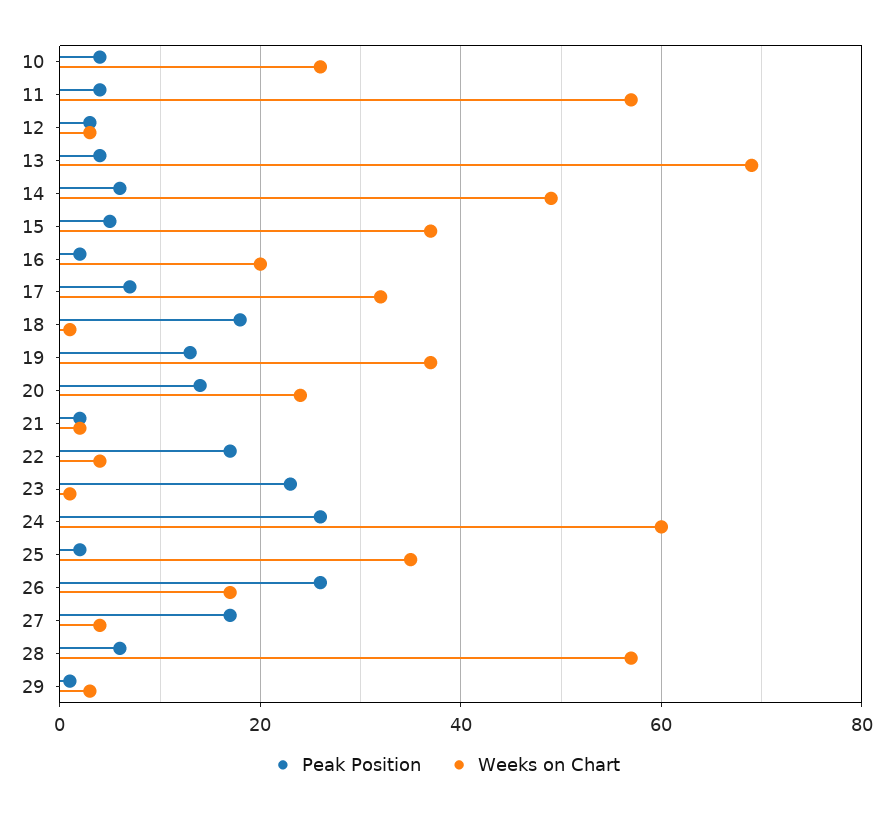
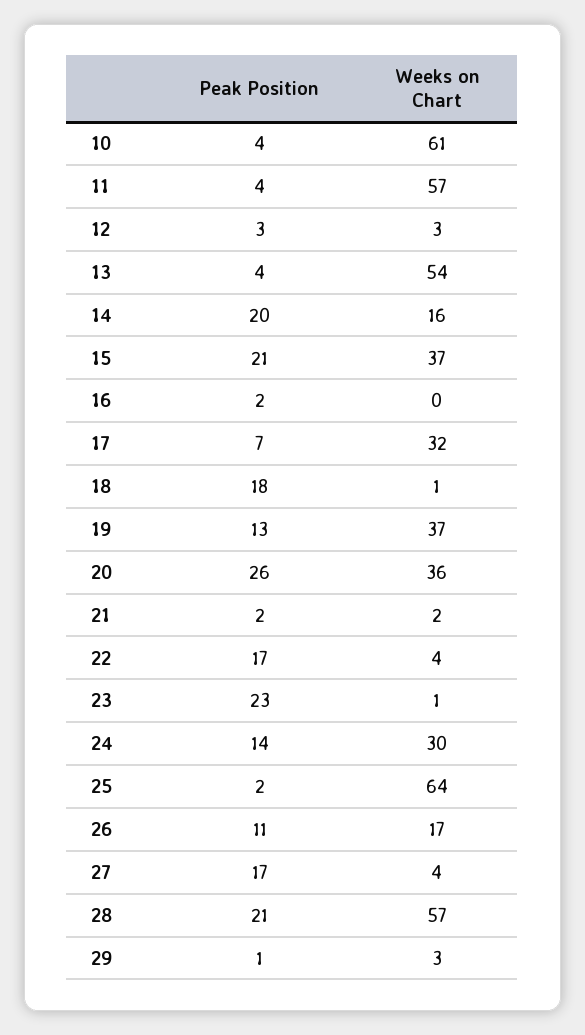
  {
    "Peak Position": {
      "10": 4,
      "11": 4,
      "12": 3,
      "13": 4,
-     "14": 5,
+     "14": 20,
-     "15": 5,
+     "15": 21,
      "16": 2,
      "17": 7,
      "18": 18,
      "19": 13,
-     "20": 15,
+     "20": 26,
      "21": 2,
      "22": 17,
      "23": 23,
-     "24": 25,
+     "24": 14,
      "25": 2,
-     "26": 25,
+     "26": 11,
      "27": 17,
-     "28": 5,
+     "28": 21,
      "29": 1
    },
    "Weeks on Chart": {
-     "10": 25,
+     "10": 61,
      "11": 57,
      "12": 3,
-     "13": 70,
+     "13": 54,
-     "14": 50,
+     "14": 16,
      "15": 37,
-     "16": 20,
+     "16": 0,
      "17": 32,
      "18": 1,
      "19": 37,
-     "20": 25,
+     "20": 36,
      "21": 2,
      "22": 4,
      "23": 1,
-     "24": 60,
+     "24": 30,
-     "25": 35,
+     "25": 64,
      "26": 17,
      "27": 4,
      "28": 57,
      "29": 3
    }
  }

